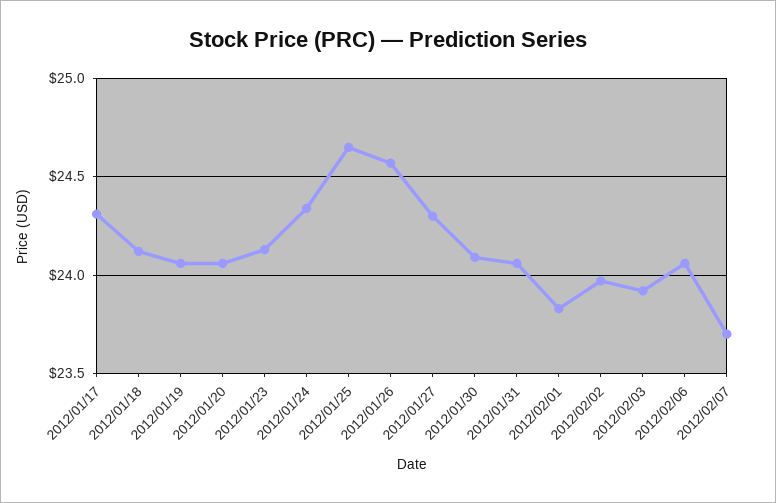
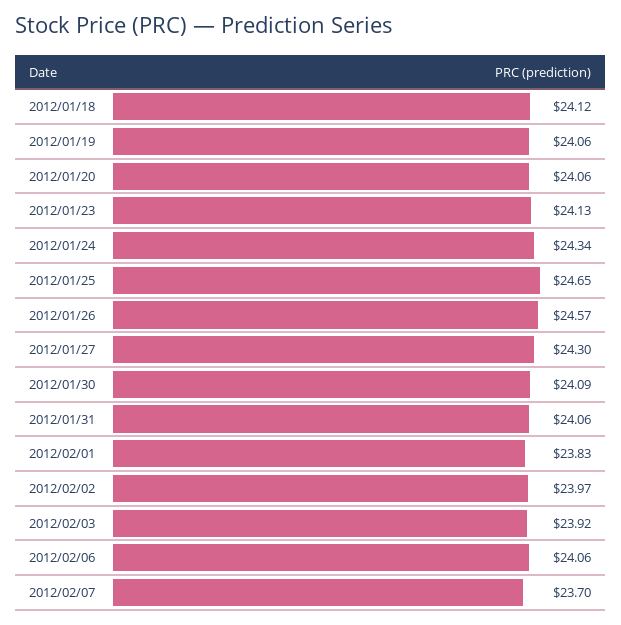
  {
-   "2012/01/17": 24.3,
    "2012/01/18": 24.12,
    "2012/01/19": 24.06,
    "2012/01/20": 24.06,
    "2012/01/23": 24.13,
    "2012/01/24": 24.34,
    "2012/01/25": 24.65,
    "2012/01/26": 24.57,
    "2012/01/27": 24.3,
    "2012/01/30": 24.09,
    "2012/01/31": 24.06,
    "2012/02/01": 23.83,
    "2012/02/02": 23.97,
    "2012/02/03": 23.92,
    "2012/02/06": 24.06,
    "2012/02/07": 23.7
  }

